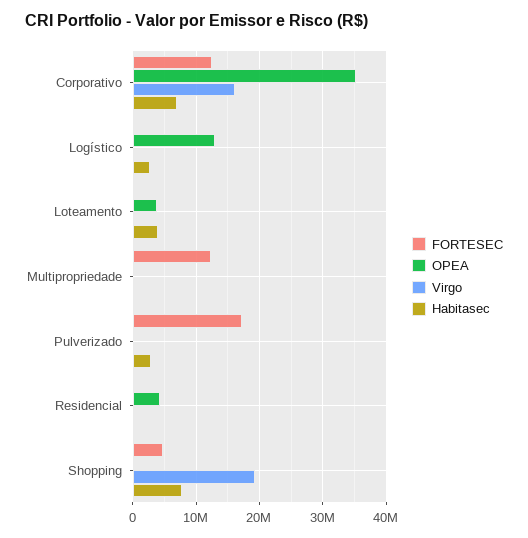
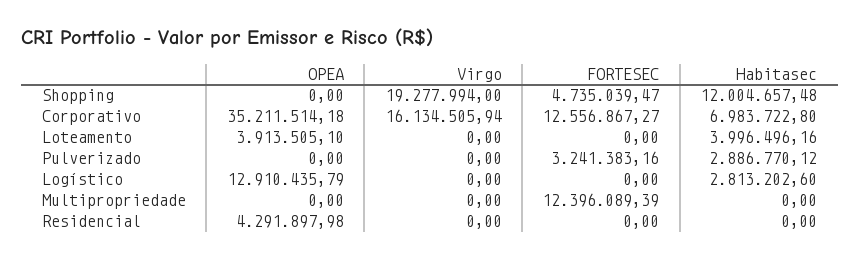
  {
    "FORTESEC": {
      "Corporativo": 12556867.27,
      "Logístico": 0,
      "Loteamento": 0,
      "Multipropriedade": 12396089.39,
-     "Pulverizado": 17000000,
+     "Pulverizado": 3241383.16,
      "Residencial": 0,
      "Shopping": 4735039.47
    },
    "OPEA": {
      "Corporativo": 35211514.18,
      "Logístico": 12910435.79,
      "Loteamento": 3913505.1,
      "Multipropriedade": 0,
      "Pulverizado": 0,
      "Residencial": 4291897.98,
      "Shopping": 0
    },
    "Virgo": {
      "Corporativo": 16134505.94,
      "Logístico": 0,
      "Loteamento": 0,
      "Multipropriedade": 0,
      "Pulverizado": 0,
      "Residencial": 0,
      "Shopping": 19277994
    },
    "Habitasec": {
      "Corporativo": 6983722.8,
      "Logístico": 2813202.6,
      "Loteamento": 3996496.16,
      "Multipropriedade": 0,
      "Pulverizado": 2886770.12,
      "Residencial": 0,
-     "Shopping": 8000000
+     "Shopping": 12004657.48
    }
  }

